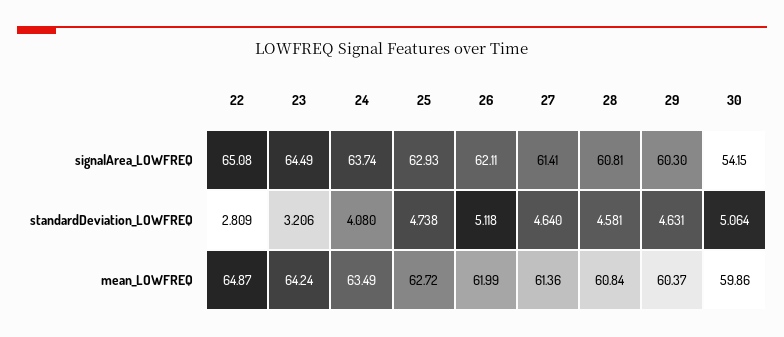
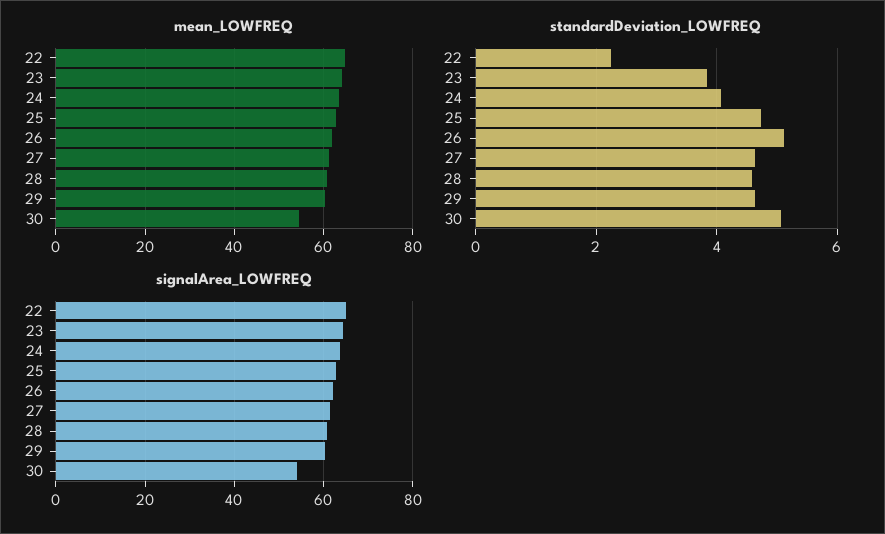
  {
    "signalArea_LOWFREQ": {
      "22": 65.08,
      "23": 64.49,
      "24": 63.74,
      "25": 62.93,
      "26": 62.11,
      "27": 61.41,
      "28": 60.81,
      "29": 60.3,
      "30": 54.15
    },
    "standardDeviation_LOWFREQ": {
-     "22": 2.809,
+     "22": 2.2,
-     "23": 3.206,
+     "23": 3.8,
      "24": 4.08,
      "25": 4.738,
      "26": 5.118,
      "27": 4.64,
      "28": 4.581,
      "29": 4.631,
      "30": 5.064
    },
    "mean_LOWFREQ": {
      "22": 64.87,
      "23": 64.24,
      "24": 63.49,
      "25": 62.72,
      "26": 61.99,
      "27": 61.36,
      "28": 60.84,
      "29": 60.37,
-     "30": 59.86
+     "30": 54
    }
  }

